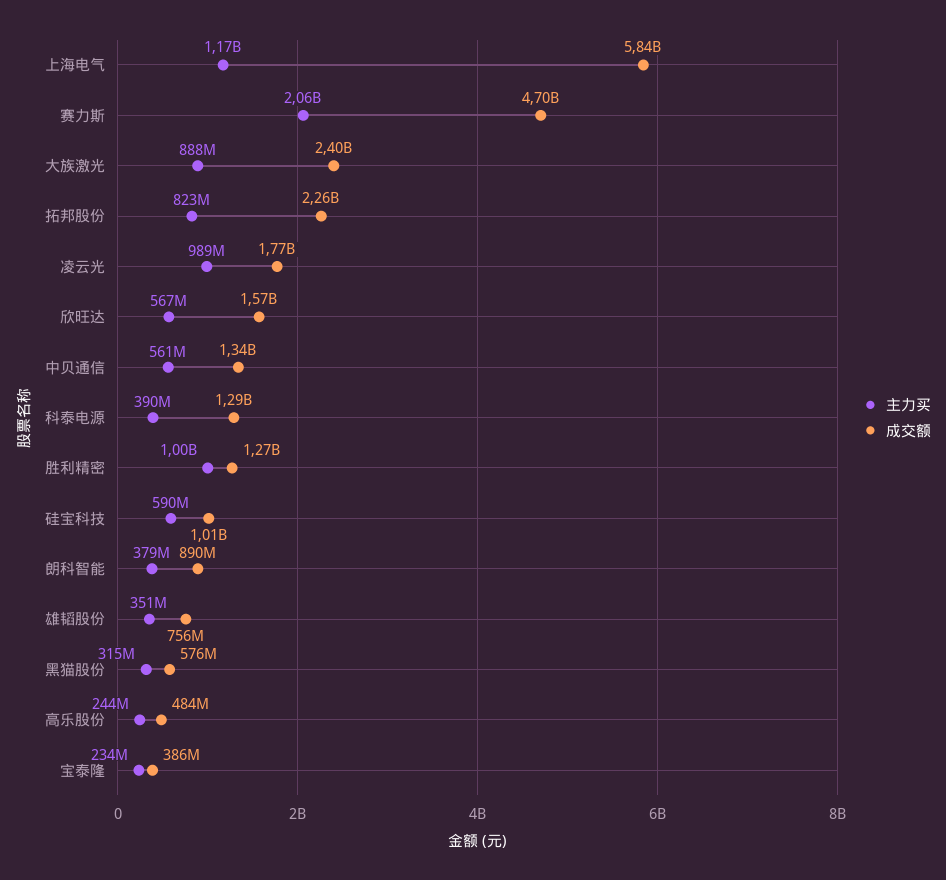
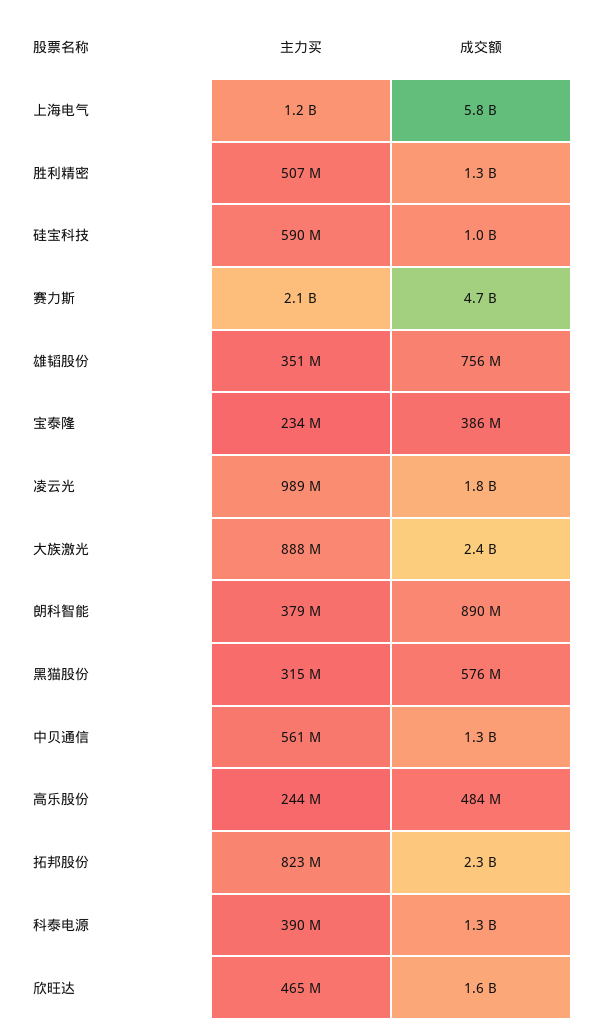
  {
    "主力买": {
      "上海电气": 1170000000,
      "赛力斯": 2060000000,
      "大族激光": 888000000,
      "拓邦股份": 823000000,
      "凌云光": 989000000,
-     "欣旺达": 567000000,
+     "欣旺达": 465000000,
      "中贝通信": 561000000,
      "科泰电源": 390000000,
-     "胜利精密": 1000000000,
+     "胜利精密": 507000000,
      "硅宝科技": 590000000,
      "朗科智能": 379000000,
      "雄韬股份": 351000000,
      "黑猫股份": 315000000,
      "高乐股份": 244000000,
      "宝泰隆": 234000000
    },
    "成交额": {
      "上海电气": 5840000000,
      "赛力斯": 4700000000,
      "大族激光": 2400000000,
      "拓邦股份": 2260000000,
      "凌云光": 1770000000,
      "欣旺达": 1570000000,
      "中贝通信": 1340000000,
      "科泰电源": 1290000000,
      "胜利精密": 1270000000,
      "硅宝科技": 1010000000,
      "朗科智能": 890000000,
      "雄韬股份": 756000000,
      "黑猫股份": 576000000,
      "高乐股份": 484000000,
      "宝泰隆": 386000000
    }
  }

